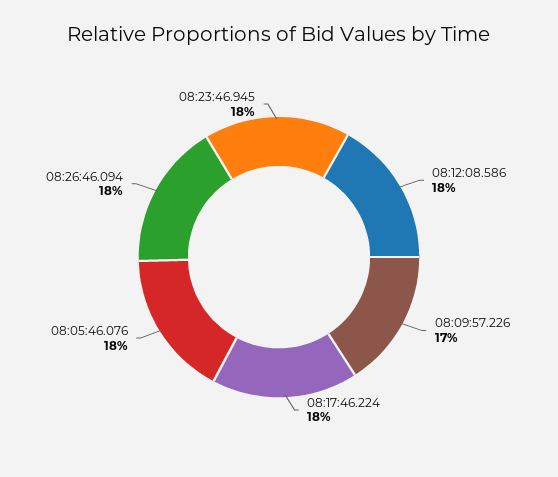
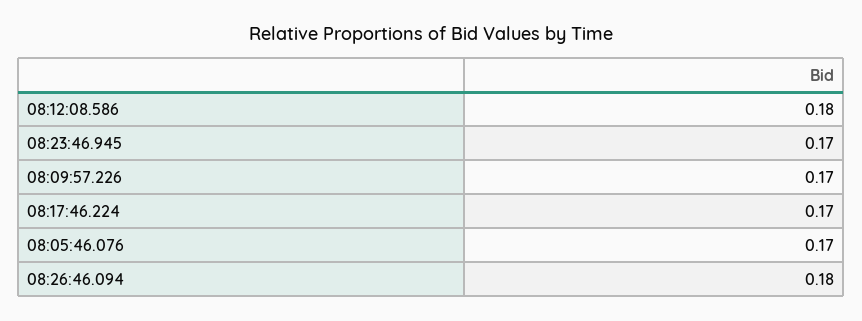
  {
    "08:12:08.586": 0.18,
    "08:09:57.226": 0.17,
-   "08:17:46.224": 0.18,
+   "08:17:46.224": 0.17,
-   "08:05:46.076": 0.18,
+   "08:05:46.076": 0.17,
    "08:26:46.094": 0.18,
-   "08:23:46.945": 0.18
+   "08:23:46.945": 0.17
  }

